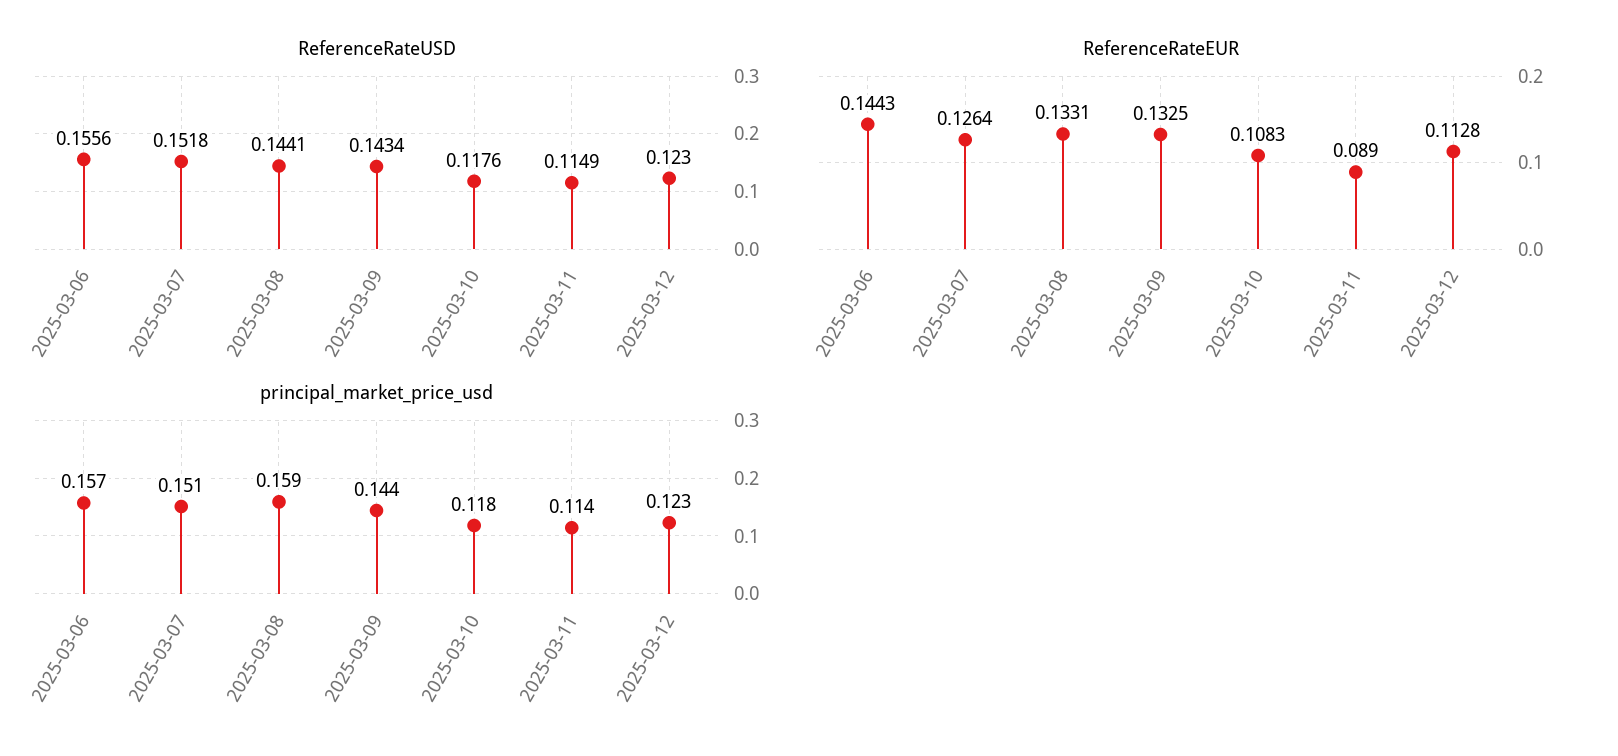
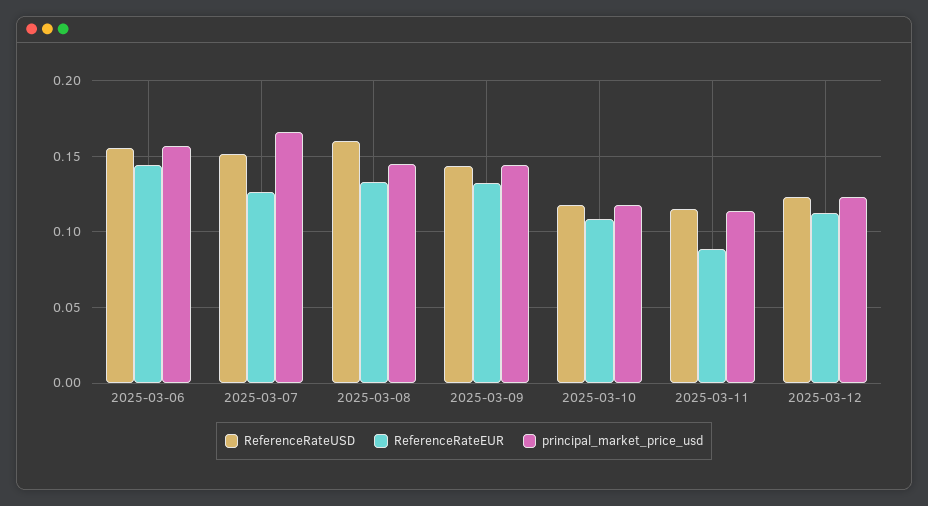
  {
    "ReferenceRateUSD": {
      "2025-03-06": 0.1556,
      "2025-03-07": 0.1518,
-     "2025-03-08": 0.1441,
+     "2025-03-08": 0.16,
      "2025-03-09": 0.1434,
      "2025-03-10": 0.1176,
      "2025-03-11": 0.1149,
      "2025-03-12": 0.123
    },
    "ReferenceRateEUR": {
      "2025-03-06": 0.1443,
      "2025-03-07": 0.1264,
      "2025-03-08": 0.1331,
      "2025-03-09": 0.1325,
      "2025-03-10": 0.1083,
      "2025-03-11": 0.089,
      "2025-03-12": 0.1128
    },
    "principal_market_price_usd": {
      "2025-03-06": 0.157,
-     "2025-03-07": 0.151,
+     "2025-03-07": 0.165,
-     "2025-03-08": 0.159,
+     "2025-03-08": 0.145,
      "2025-03-09": 0.144,
      "2025-03-10": 0.118,
      "2025-03-11": 0.114,
      "2025-03-12": 0.123
    }
  }

